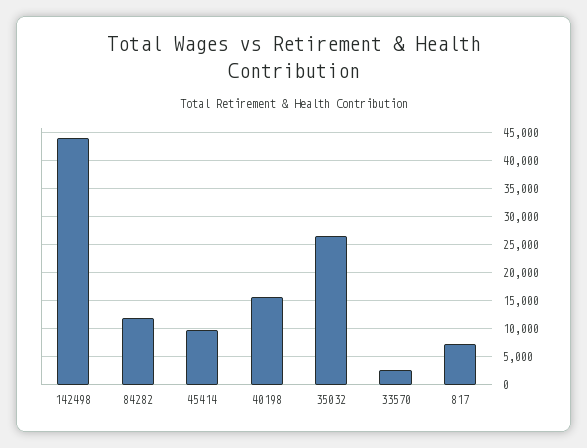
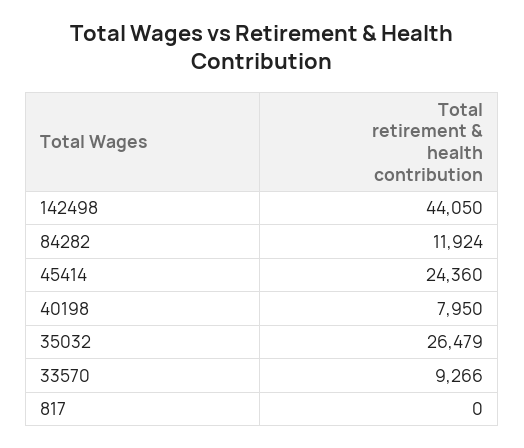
  {
    "142498": 44050,
    "84282": 11924,
-   "45414": 10000,
+   "45414": 24360,
-   "40198": 15000,
+   "40198": 7950,
    "35032": 26479,
-   "33570": 2500,
+   "33570": 9266,
-   "817": 7500
+   "817": 0
  }

